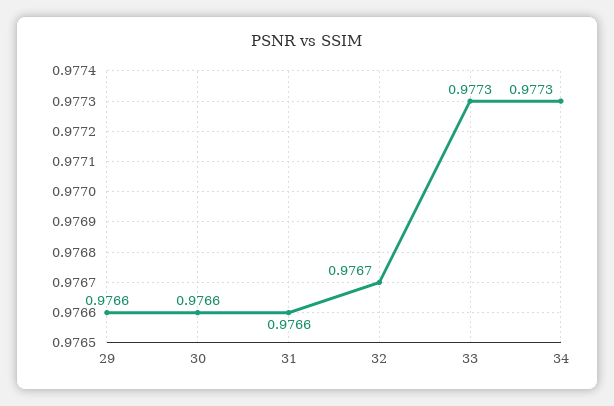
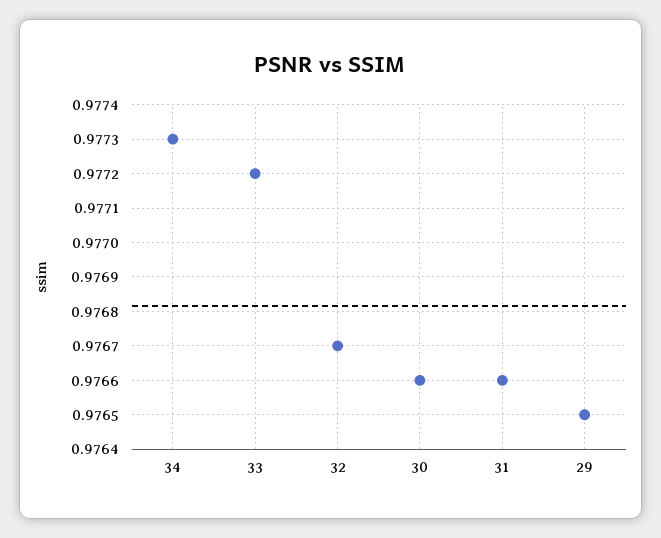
  {
-   "29": 0.9766,
+   "29": 0.9765,
    "30": 0.9766,
    "31": 0.9766,
    "32": 0.9767,
-   "33": 0.9773,
+   "33": 0.9772,
    "34": 0.9773
  }

